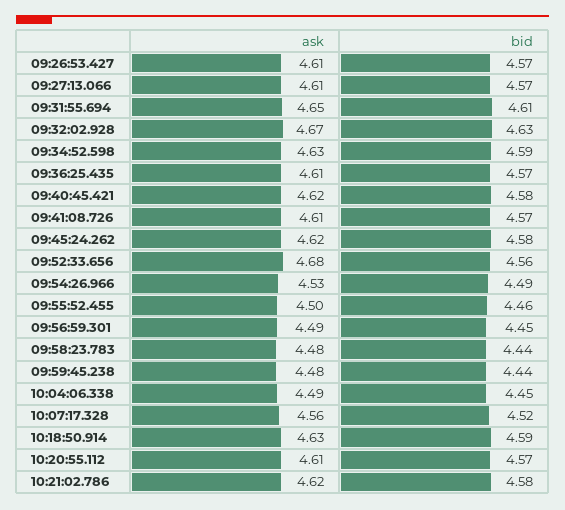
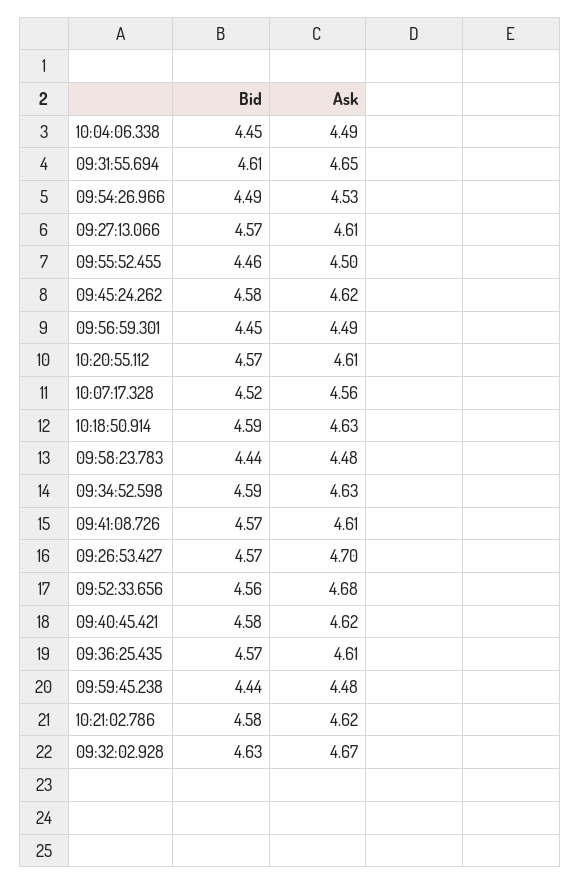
  {
    "ask": {
-     "09:26:53.427": 4.61,
+     "09:26:53.427": 4.7,
      "09:27:13.066": 4.61,
      "09:31:55.694": 4.65,
      "09:32:02.928": 4.67,
      "09:34:52.598": 4.63,
      "09:36:25.435": 4.61,
      "09:40:45.421": 4.62,
      "09:41:08.726": 4.61,
      "09:45:24.262": 4.62,
      "09:52:33.656": 4.68,
      "09:54:26.966": 4.53,
      "09:55:52.455": 4.5,
      "09:56:59.301": 4.49,
      "09:58:23.783": 4.48,
      "09:59:45.238": 4.48,
      "10:04:06.338": 4.49,
      "10:07:17.328": 4.56,
      "10:18:50.914": 4.63,
      "10:20:55.112": 4.61,
      "10:21:02.786": 4.62
    },
    "bid": {
      "09:26:53.427": 4.57,
      "09:27:13.066": 4.57,
      "09:31:55.694": 4.61,
      "09:32:02.928": 4.63,
      "09:34:52.598": 4.59,
      "09:36:25.435": 4.57,
      "09:40:45.421": 4.58,
      "09:41:08.726": 4.57,
      "09:45:24.262": 4.58,
      "09:52:33.656": 4.56,
      "09:54:26.966": 4.49,
      "09:55:52.455": 4.46,
      "09:56:59.301": 4.45,
      "09:58:23.783": 4.44,
      "09:59:45.238": 4.44,
      "10:04:06.338": 4.45,
      "10:07:17.328": 4.52,
      "10:18:50.914": 4.59,
      "10:20:55.112": 4.57,
      "10:21:02.786": 4.58
    }
  }

